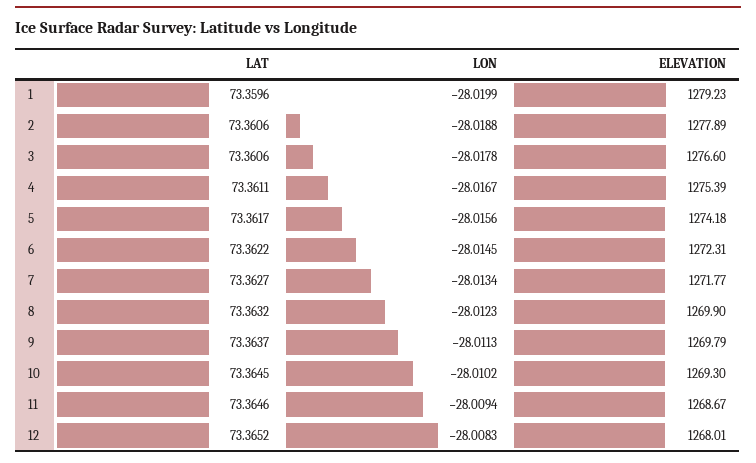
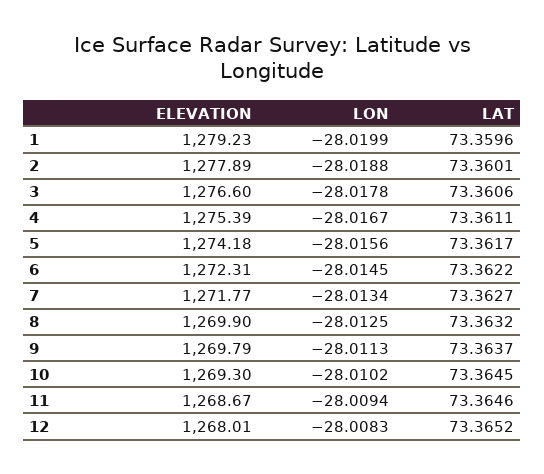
  {
    "LAT": {
      "1": 73.3596,
-     "2": 73.3606,
+     "2": 73.3601,
      "3": 73.3606,
      "4": 73.3611,
      "5": 73.3617,
      "6": 73.3622,
      "7": 73.3627,
      "8": 73.3632,
      "9": 73.3637,
      "10": 73.3645,
      "11": 73.3646,
      "12": 73.3652
    },
    "LON": {
      "1": -28.0199,
      "2": -28.0188,
      "3": -28.0178,
      "4": -28.0167,
      "5": -28.0156,
      "6": -28.0145,
      "7": -28.0134,
-     "8": -28.0123,
+     "8": -28.0125,
      "9": -28.0113,
      "10": -28.0102,
      "11": -28.0094,
      "12": -28.0083
    },
    "ELEVATION": {
      "1": 1279.23,
      "2": 1277.89,
      "3": 1276.6,
      "4": 1275.39,
      "5": 1274.18,
      "6": 1272.31,
      "7": 1271.77,
      "8": 1269.9,
      "9": 1269.79,
      "10": 1269.3,
      "11": 1268.67,
      "12": 1268.01
    }
  }

